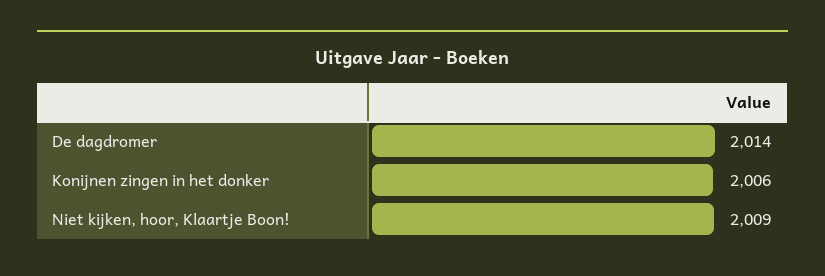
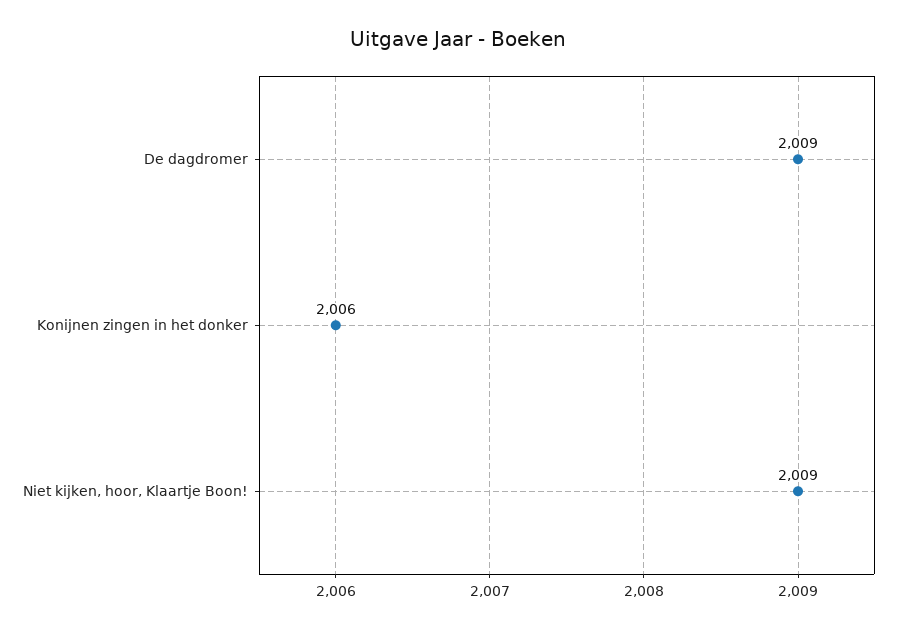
  {
-   "De dagdromer": 2014,
+   "De dagdromer": 2009,
    "Konijnen zingen in het donker": 2006,
    "Niet kijken, hoor, Klaartje Boon!": 2009
  }

